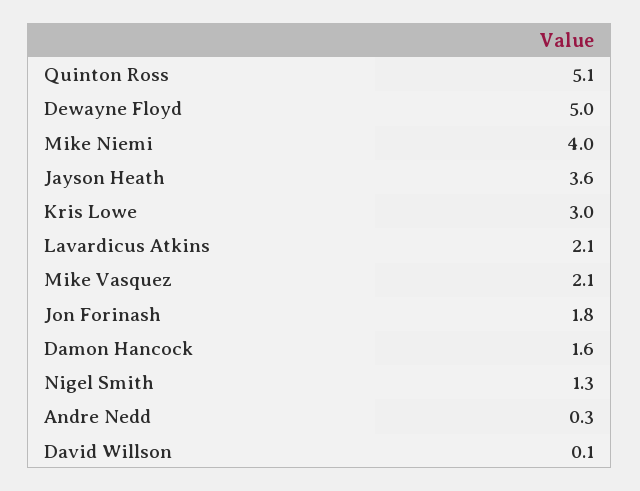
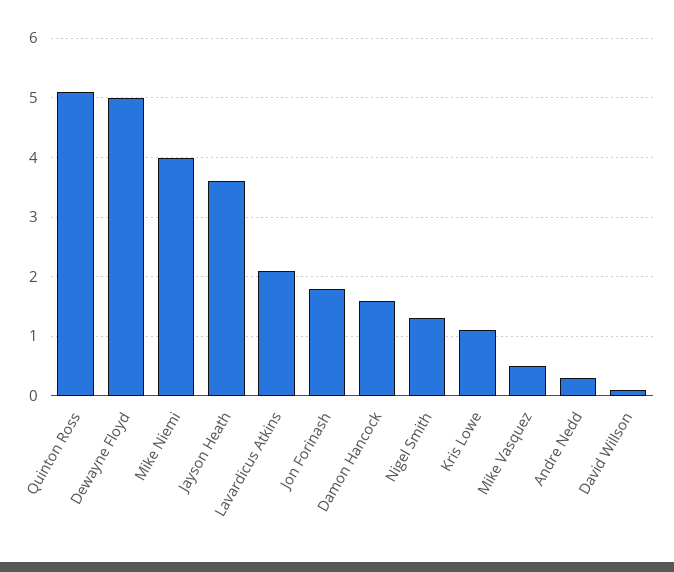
  {
    "Quinton Ross": 5.1,
    "Dewayne Floyd": 5,
    "Mike Niemi": 4,
    "Jayson Heath": 3.6,
-   "Kris Lowe": 3,
+   "Kris Lowe": 1,
    "Lavardicus Atkins": 2.1,
-   "Mike Vasquez": 2.1,
+   "Mike Vasquez": 0.5,
    "Jon Forinash": 1.8,
    "Damon Hancock": 1.6,
    "Nigel Smith": 1.3,
    "Andre Nedd": 0.3,
    "David Willson": 0.1
  }

